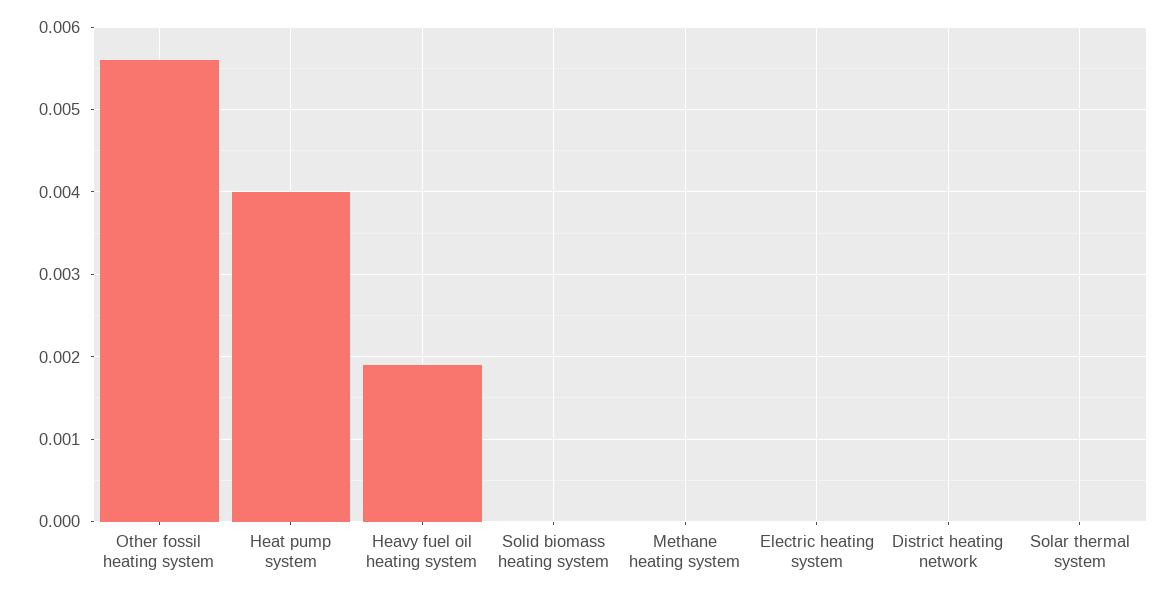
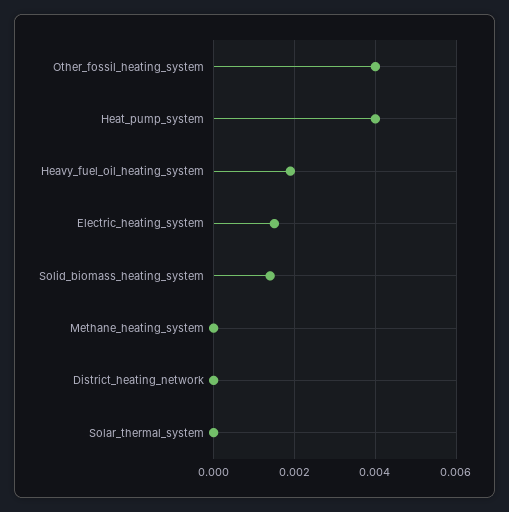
  {
-   "Other fossil heating system": 0.0056,
+   "Other fossil heating system": 0.004,
    "Heat pump system": 0.004,
    "Heavy fuel oil heating system": 0.0019,
-   "Solid biomass heating system": 0,
+   "Solid biomass heating system": 0.0015,
    "Methane heating system": 0,
-   "Electric heating system": 0,
+   "Electric heating system": 0.0015,
    "District heating network": 0,
    "Solar thermal system": 0
  }

